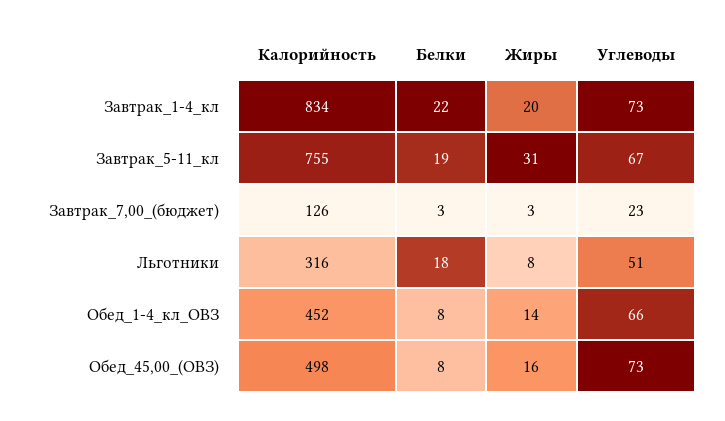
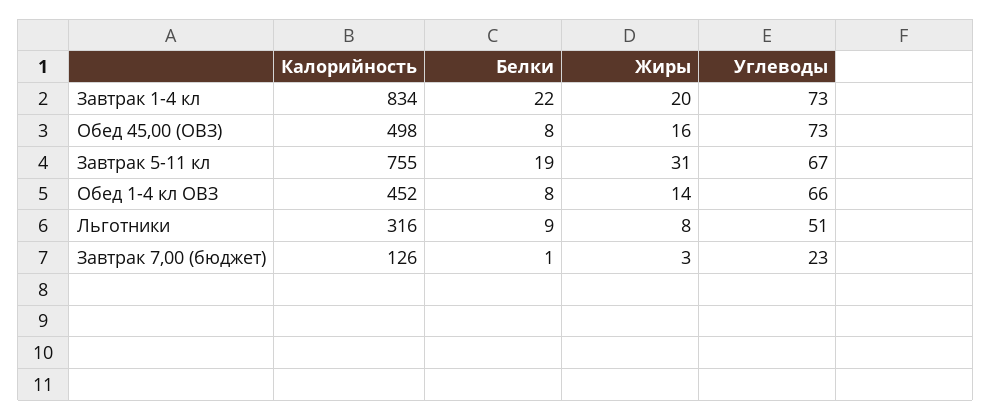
  {
    "Калорийность": {
      "Завтрак_1-4_кл": 834,
      "Завтрак_5-11_кл": 755,
      "Завтрак_7,00_(бюджет)": 126,
      "Льготники": 316,
      "Обед_1-4_кл_ОВЗ": 452,
      "Обед_45,00_(ОВЗ)": 498
    },
    "Белки": {
      "Завтрак_1-4_кл": 22,
      "Завтрак_5-11_кл": 19,
-     "Завтрак_7,00_(бюджет)": 3,
+     "Завтрак_7,00_(бюджет)": 1,
-     "Льготники": 18,
+     "Льготники": 9,
      "Обед_1-4_кл_ОВЗ": 8,
      "Обед_45,00_(ОВЗ)": 8
    },
    "Жиры": {
      "Завтрак_1-4_кл": 20,
      "Завтрак_5-11_кл": 31,
      "Завтрак_7,00_(бюджет)": 3,
      "Льготники": 8,
      "Обед_1-4_кл_ОВЗ": 14,
      "Обед_45,00_(ОВЗ)": 16
    },
    "Углеводы": {
      "Завтрак_1-4_кл": 73,
      "Завтрак_5-11_кл": 67,
      "Завтрак_7,00_(бюджет)": 23,
      "Льготники": 51,
      "Обед_1-4_кл_ОВЗ": 66,
      "Обед_45,00_(ОВЗ)": 73
    }
  }

